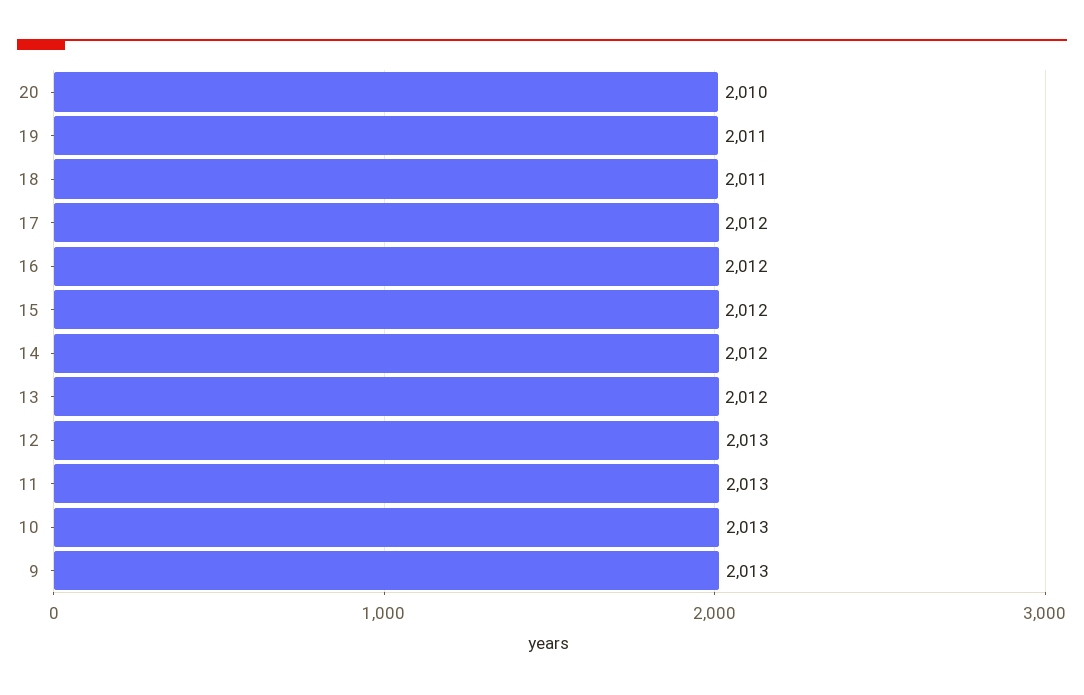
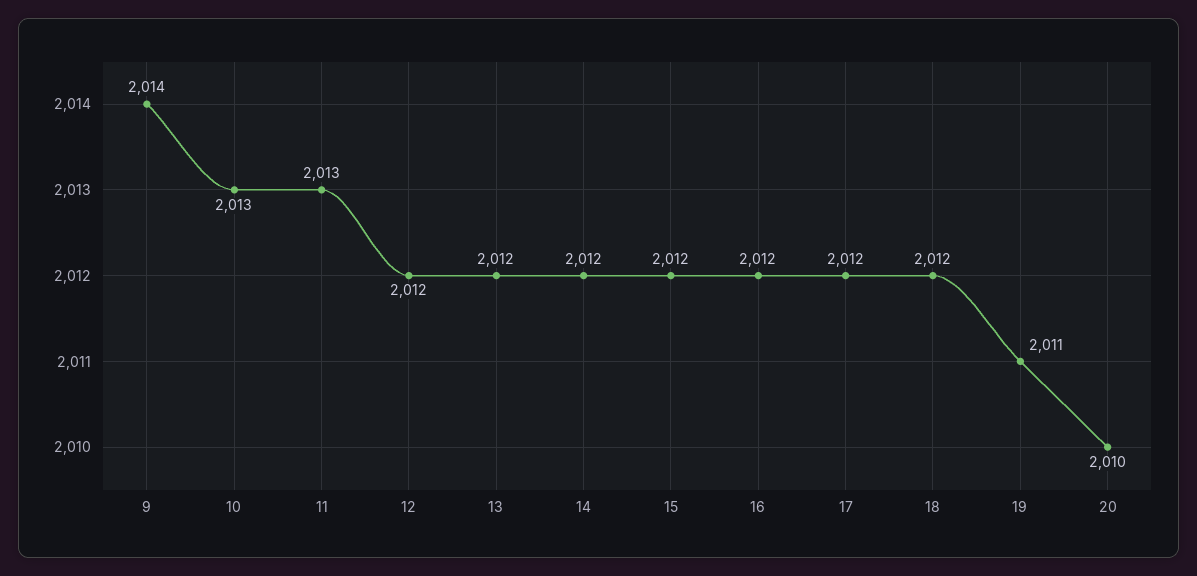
  {
    "20": 2010,
    "19": 2011,
-   "18": 2011,
+   "18": 2012,
    "17": 2012,
    "16": 2012,
    "15": 2012,
    "14": 2012,
    "13": 2012,
-   "12": 2013,
+   "12": 2012,
    "11": 2013,
    "10": 2013,
-   "9": 2013
+   "9": 2014
  }

